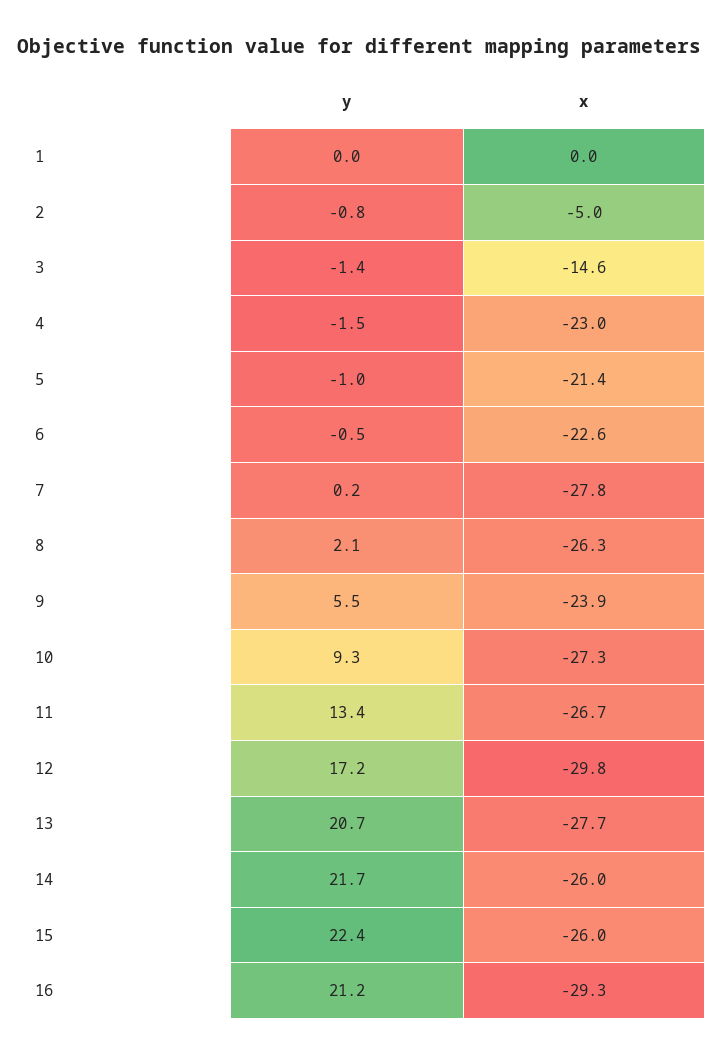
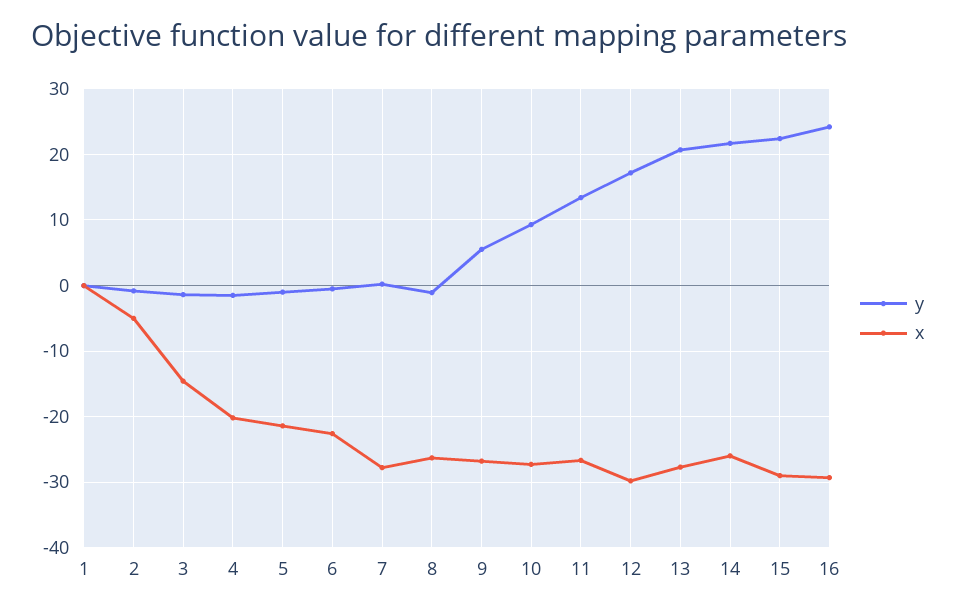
  {
    "y": {
      "1": 0,
      "2": -0.8,
      "3": -1.4,
      "4": -1.5,
      "5": -1,
      "6": -0.5,
      "7": 0.2,
-     "8": 2.1,
+     "8": -1,
      "9": 5.5,
      "10": 9.3,
      "11": 13.4,
      "12": 17.2,
      "13": 20.7,
      "14": 21.7,
      "15": 22.4,
-     "16": 21.2
+     "16": 24
    },
    "x": {
      "1": 0,
      "2": -5,
      "3": -14.6,
-     "4": -23,
+     "4": -20,
      "5": -21.4,
      "6": -22.6,
      "7": -27.8,
      "8": -26.3,
-     "9": -23.9,
+     "9": -27,
      "10": -27.3,
      "11": -26.7,
      "12": -29.8,
      "13": -27.7,
      "14": -26,
-     "15": -26,
+     "15": -29,
      "16": -29.3
    }
  }

